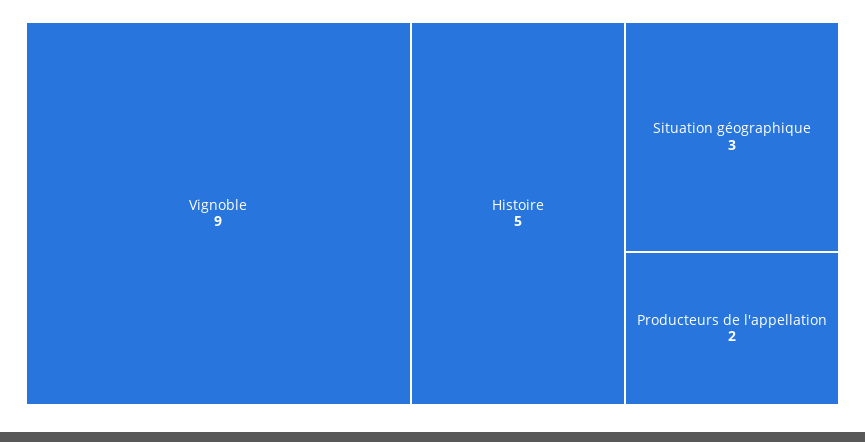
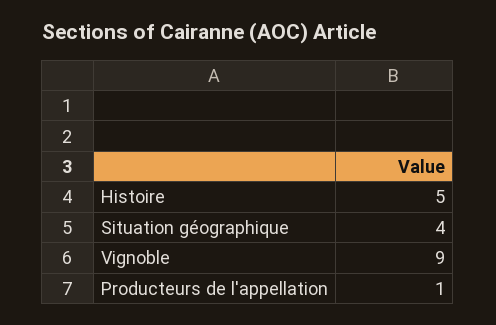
  {
    "Vignoble": 9,
    "Histoire": 5,
-   "Situation géographique": 3,
+   "Situation géographique": 4,
-   "Producteurs de l'appellation": 2
+   "Producteurs de l'appellation": 1
  }

